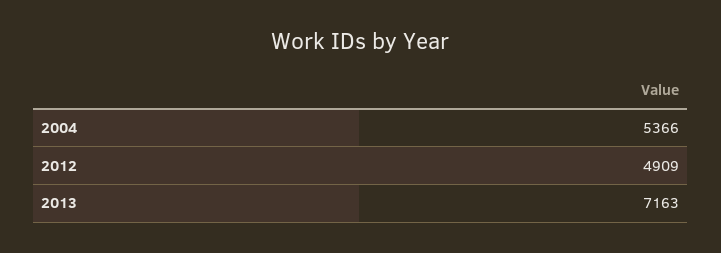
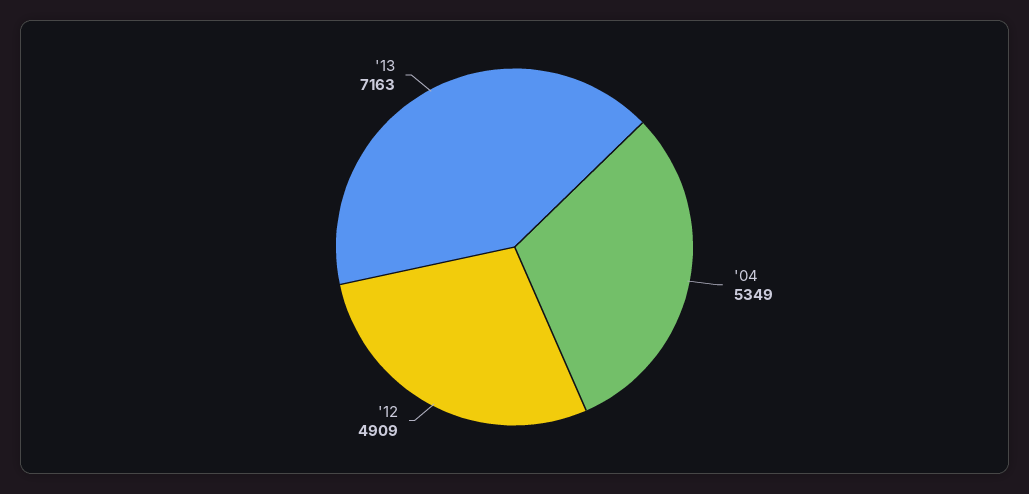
  {
-   "2004": 5366,
+   "2004": 5349,
    "2012": 4909,
    "2013": 7163
  }

